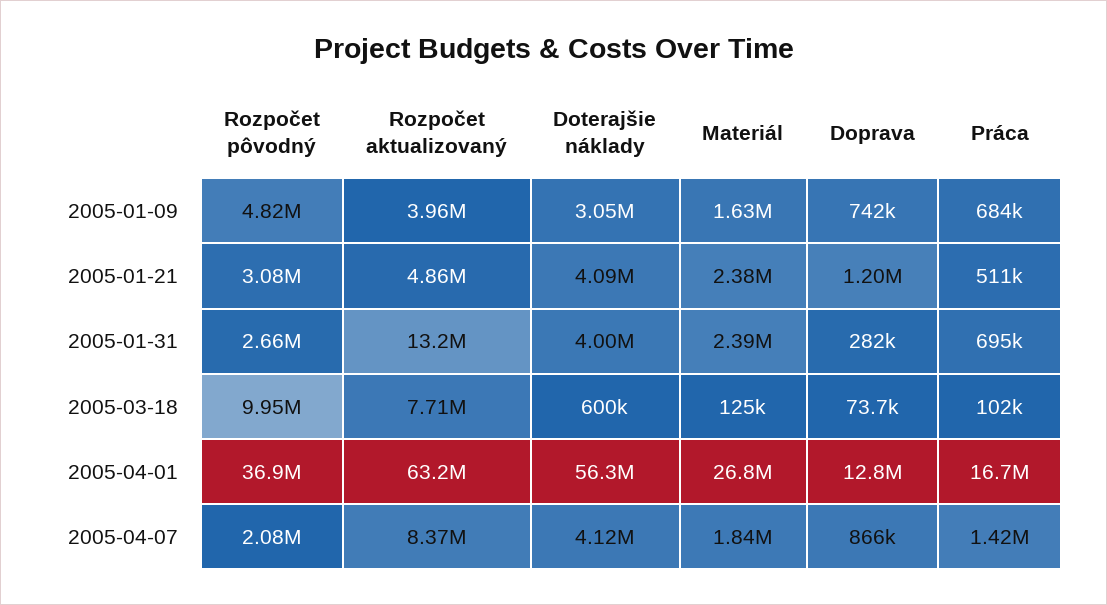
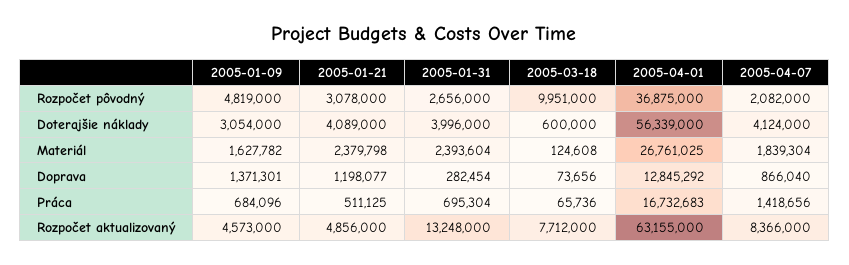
  {
    "Rozpočet pôvodný": {
      "2005-01-09": 4819000,
      "2005-01-21": 3078000,
      "2005-01-31": 2656000,
      "2005-03-18": 9951000,
      "2005-04-01": 36875000,
      "2005-04-07": 2082000
    },
    "Rozpočet aktualizovaný": {
-     "2005-01-09": 3960000,
+     "2005-01-09": 4573000,
      "2005-01-21": 4856000,
      "2005-01-31": 13248000,
      "2005-03-18": 7712000,
      "2005-04-01": 63155000,
      "2005-04-07": 8366000
    },
    "Doterajšie náklady": {
      "2005-01-09": 3054000,
      "2005-01-21": 4089000,
      "2005-01-31": 3996000,
      "2005-03-18": 600000,
      "2005-04-01": 56339000,
      "2005-04-07": 4124000
    },
    "Materiál": {
      "2005-01-09": 1627782,
      "2005-01-21": 2379798,
      "2005-01-31": 2393604,
      "2005-03-18": 124608,
      "2005-04-01": 26761025,
      "2005-04-07": 1839304
    },
    "Doprava": {
-     "2005-01-09": 742000,
+     "2005-01-09": 1371301,
      "2005-01-21": 1198077,
      "2005-01-31": 282454,
      "2005-03-18": 73656,
      "2005-04-01": 12845292,
      "2005-04-07": 866040
    },
    "Práca": {
      "2005-01-09": 684096,
      "2005-01-21": 511125,
      "2005-01-31": 695304,
-     "2005-03-18": 102000,
+     "2005-03-18": 65736,
      "2005-04-01": 16732683,
      "2005-04-07": 1418656
    }
  }

